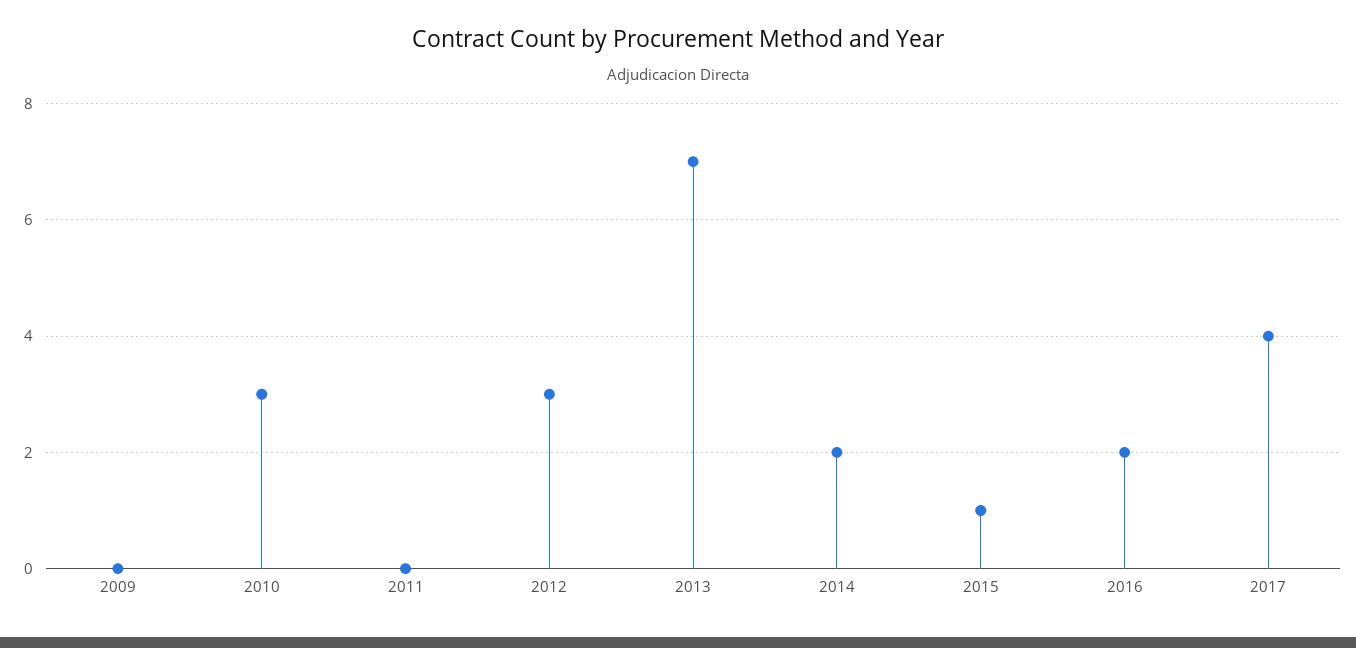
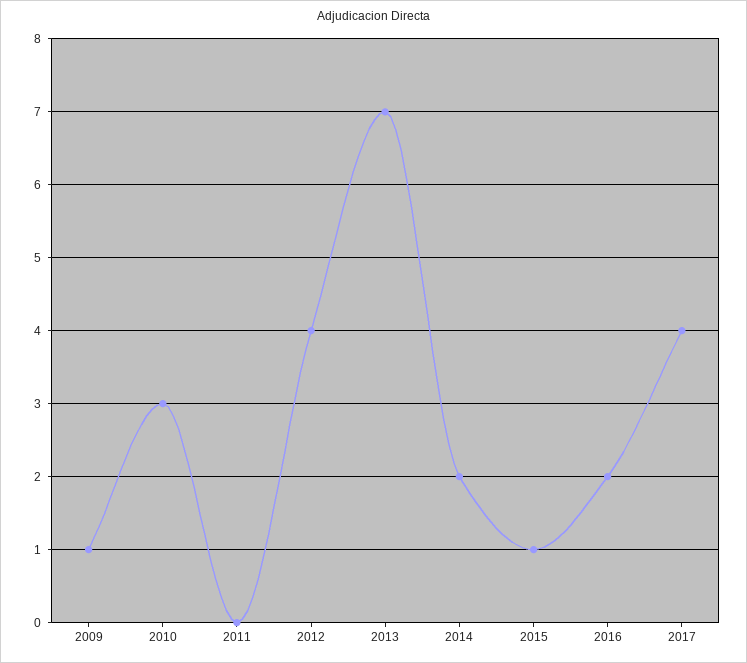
  {
-   "2009": 0,
+   "2009": 1,
    "2010": 3,
    "2011": 0,
-   "2012": 3,
+   "2012": 4,
    "2013": 7,
    "2014": 2,
    "2015": 1,
    "2016": 2,
    "2017": 4
  }

